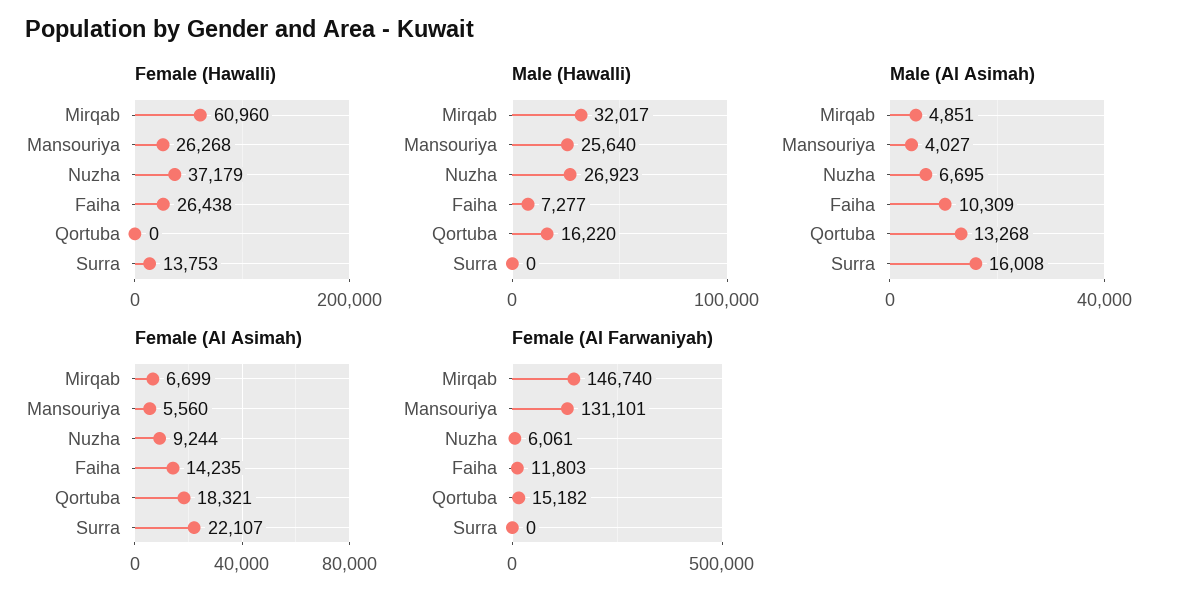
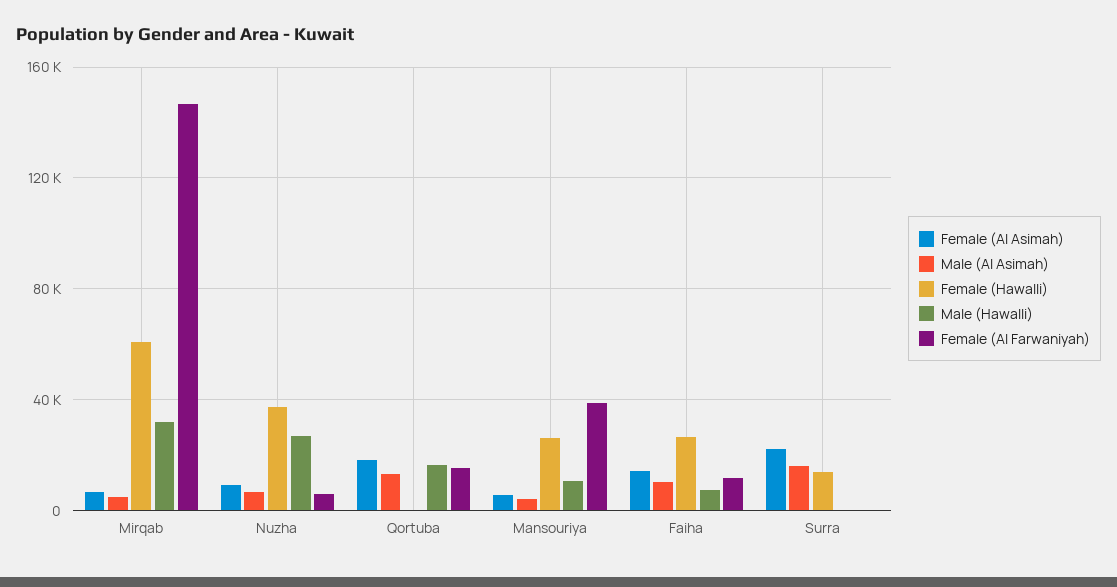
  {
    "Female (Hawalli)": {
      "Mirqab": 60960,
      "Mansouriya": 26268,
      "Nuzha": 37179,
      "Faiha": 26438,
      "Qortuba": 0,
      "Surra": 13753
    },
    "Male (Hawalli)": {
      "Mirqab": 32017,
-     "Mansouriya": 25640,
+     "Mansouriya": 10000,
      "Nuzha": 26923,
      "Faiha": 7277,
      "Qortuba": 16220,
      "Surra": 0
    },
    "Male (Al Asimah)": {
      "Mirqab": 4851,
      "Mansouriya": 4027,
      "Nuzha": 6695,
      "Faiha": 10309,
      "Qortuba": 13268,
      "Surra": 16008
    },
    "Female (Al Asimah)": {
      "Mirqab": 6699,
      "Mansouriya": 5560,
      "Nuzha": 9244,
      "Faiha": 14235,
      "Qortuba": 18321,
      "Surra": 22107
    },
    "Female (Al Farwaniyah)": {
      "Mirqab": 146740,
-     "Mansouriya": 131101,
+     "Mansouriya": 40000,
      "Nuzha": 6061,
      "Faiha": 11803,
      "Qortuba": 15182,
      "Surra": 0
    }
  }

